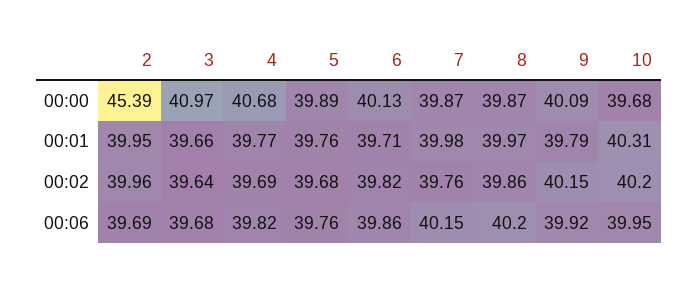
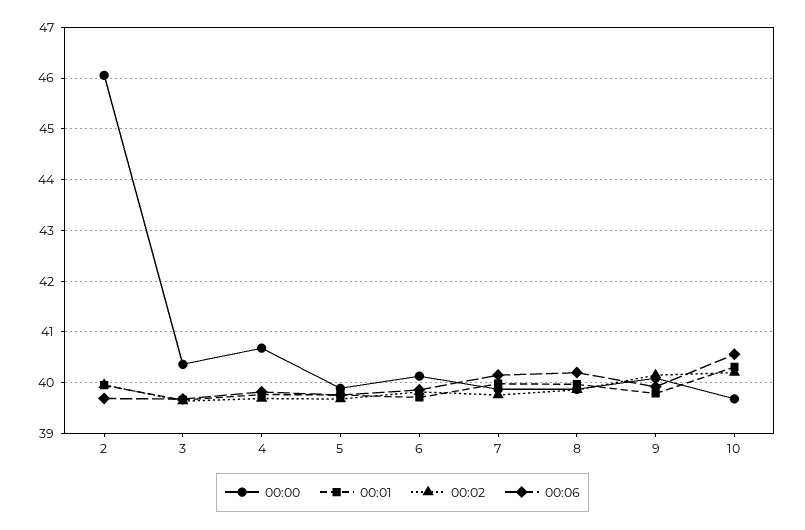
  {
    "00:00": {
-     "2": 45.39,
+     "2": 46,
-     "3": 40.97,
+     "3": 40.4,
      "4": 40.68,
      "5": 39.89,
      "6": 40.13,
      "7": 39.87,
      "8": 39.87,
      "9": 40.09,
      "10": 39.68
    },
    "00:01": {
      "2": 39.95,
      "3": 39.66,
      "4": 39.77,
      "5": 39.76,
      "6": 39.71,
      "7": 39.98,
      "8": 39.97,
      "9": 39.79,
      "10": 40.31
    },
    "00:02": {
      "2": 39.96,
      "3": 39.64,
      "4": 39.69,
      "5": 39.68,
      "6": 39.82,
      "7": 39.76,
      "8": 39.86,
      "9": 40.15,
      "10": 40.2
    },
    "00:06": {
      "2": 39.69,
      "3": 39.68,
      "4": 39.82,
      "5": 39.76,
      "6": 39.86,
      "7": 40.15,
      "8": 40.2,
      "9": 39.92,
-     "10": 39.95
+     "10": 40.6
    }
  }

